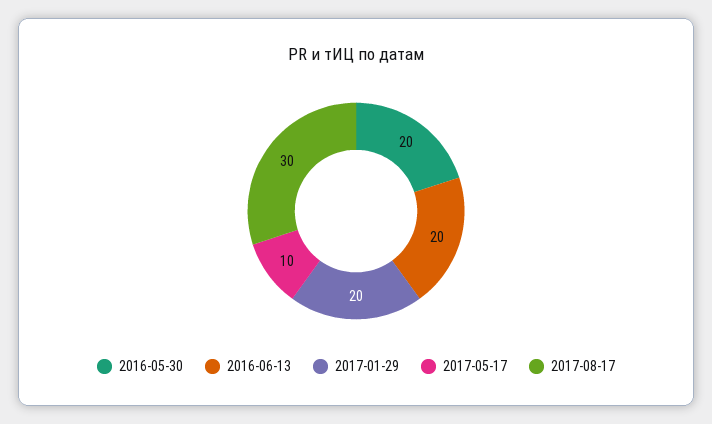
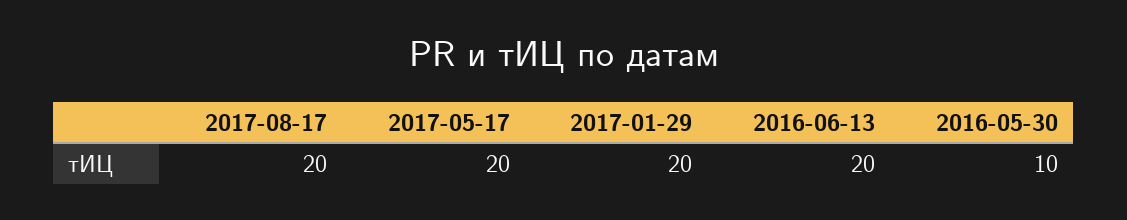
  {
-   "2016-05-30": 20,
+   "2016-05-30": 10,
    "2016-06-13": 20,
    "2017-01-29": 20,
-   "2017-05-17": 10,
+   "2017-05-17": 20,
-   "2017-08-17": 30
+   "2017-08-17": 20
  }

